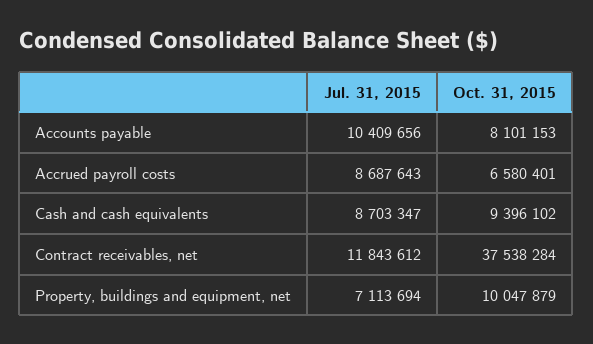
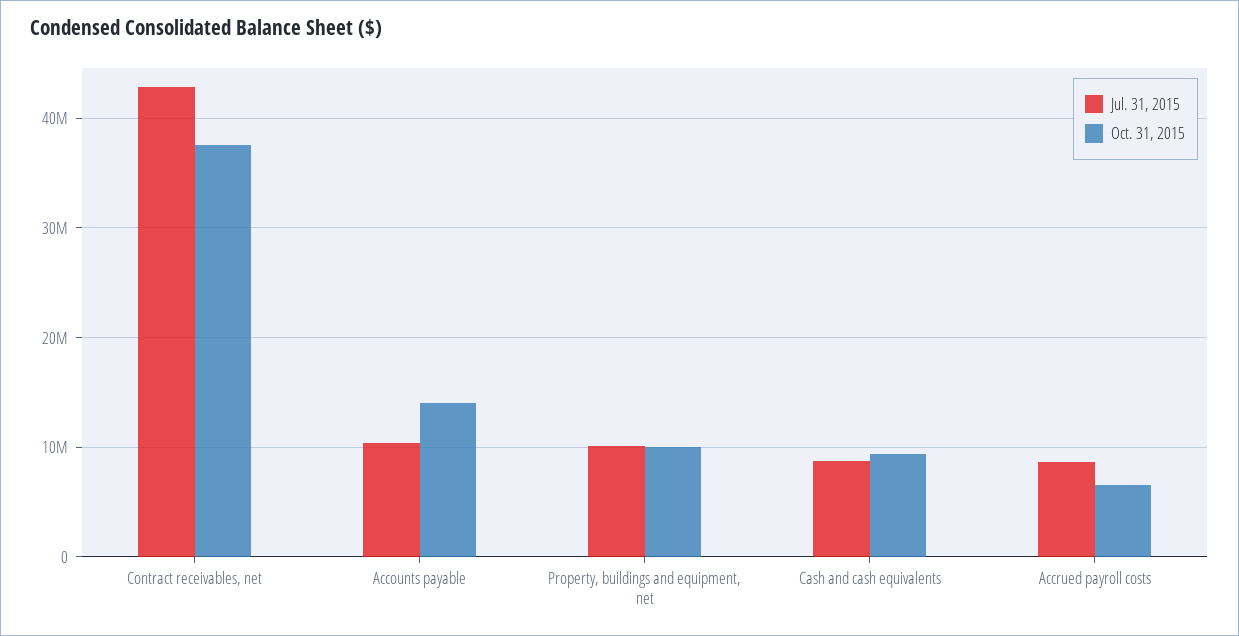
  {
    "Jul. 31, 2015": {
      "Accounts payable": 10409656,
      "Accrued payroll costs": 8687643,
      "Cash and cash equivalents": 8703347,
-     "Contract receivables, net": 11843612,
+     "Contract receivables, net": 43000000,
-     "Property, buildings and equipment, net": 7113694
+     "Property, buildings and equipment, net": 10000000
    },
    "Oct. 31, 2015": {
-     "Accounts payable": 8101153,
+     "Accounts payable": 14000000,
      "Accrued payroll costs": 6580401,
      "Cash and cash equivalents": 9396102,
      "Contract receivables, net": 37538284,
      "Property, buildings and equipment, net": 10047879
    }
  }

